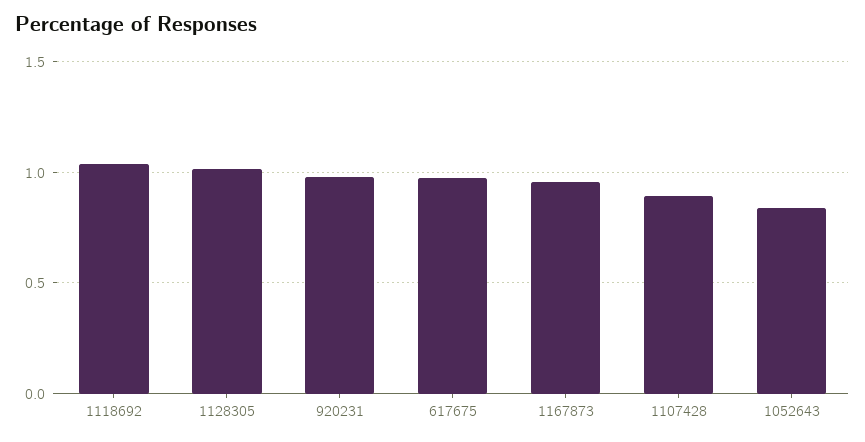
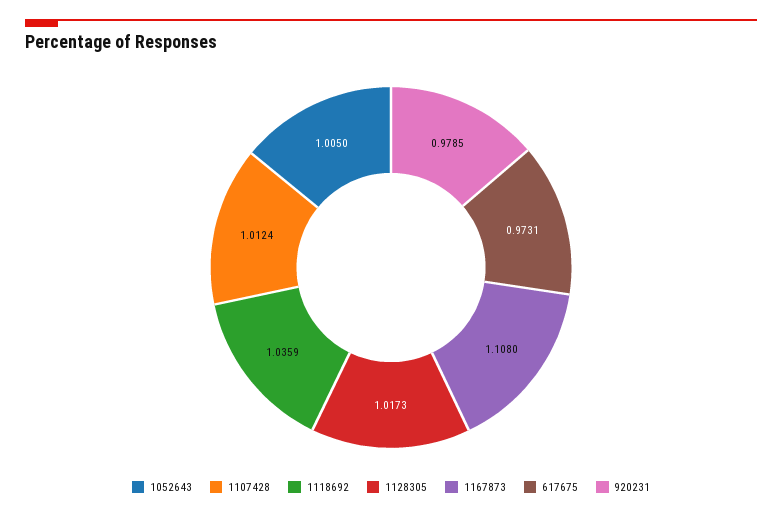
  {
    "1118692": 1.0359,
    "1128305": 1.0173,
    "920231": 0.9785,
    "617675": 0.9731,
-   "1167873": 0.95,
+   "1167873": 1.108,
-   "1107428": 0.9,
+   "1107428": 1.0124,
-   "1052643": 0.85
+   "1052643": 1.005
  }

